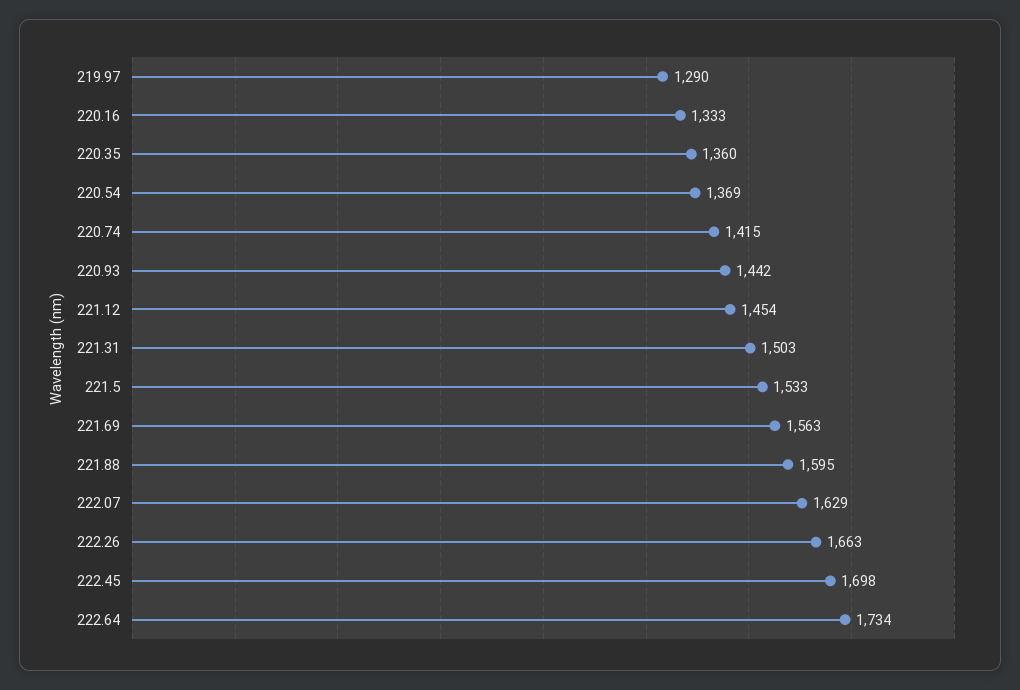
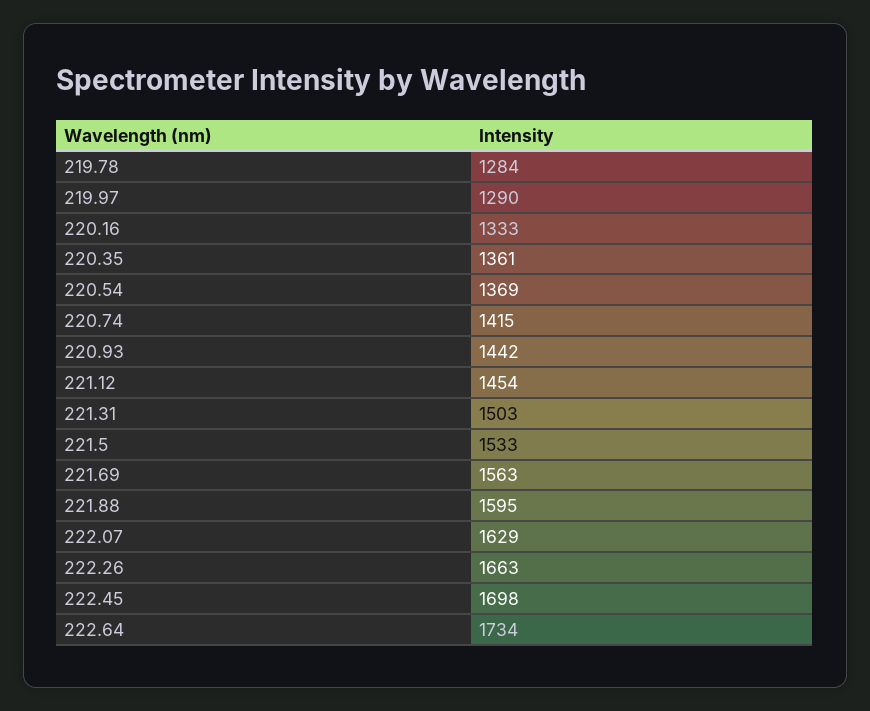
  {
    "219.97": 1290,
    "220.16": 1333,
-   "220.35": 1360,
+   "220.35": 1361,
    "220.54": 1369,
    "220.74": 1415,
    "220.93": 1442,
    "221.12": 1454,
    "221.31": 1503,
    "221.5": 1533,
    "221.69": 1563,
    "221.88": 1595,
    "222.07": 1629,
    "222.26": 1663,
    "222.45": 1698,
-   "222.64": 1734
+   "222.64": 1734,
+   "219.78": 1284
  }

